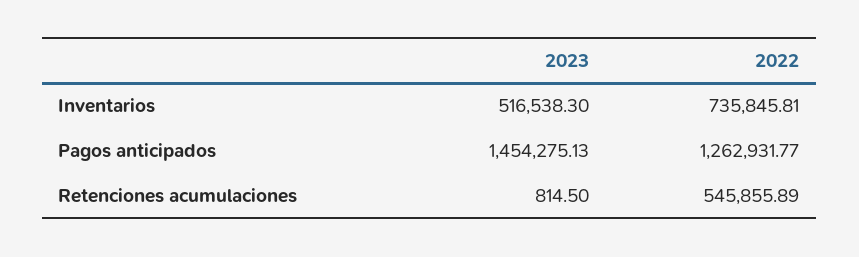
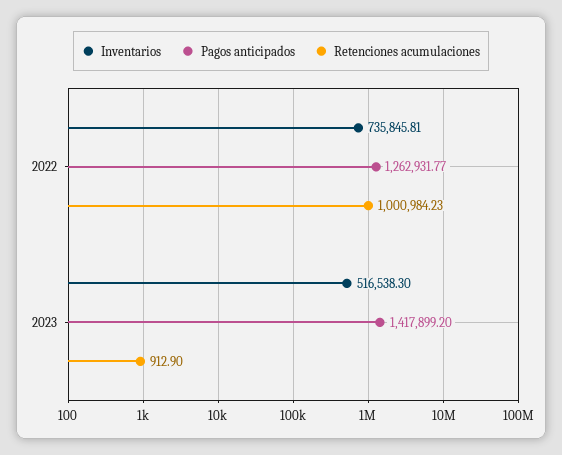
  {
    "Inventarios": {
      "2023": 516538.3,
      "2022": 735845.81
    },
    "Pagos anticipados": {
-     "2023": 1454275.13,
+     "2023": 1417899.2,
      "2022": 1262931.77
    },
    "Retenciones acumulaciones": {
-     "2023": 814.5,
+     "2023": 912.9,
-     "2022": 545855.89
+     "2022": 1000984.23
    }
  }

